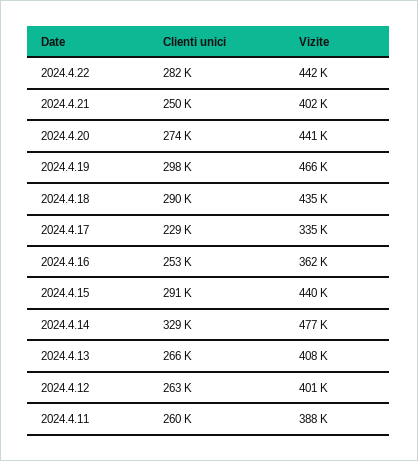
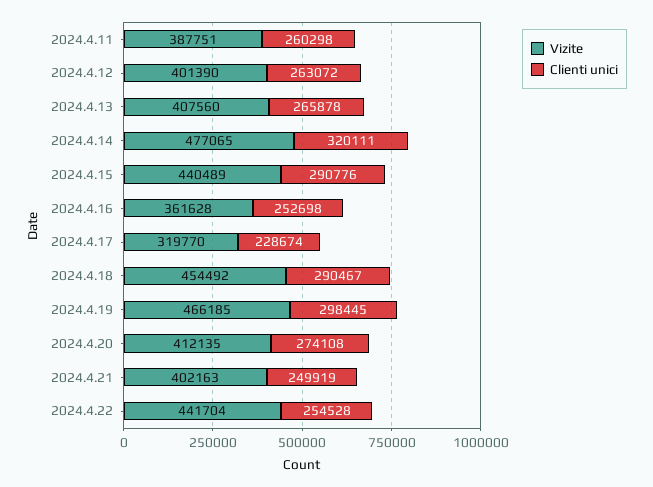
  {
    "Clienti unici": {
-     "2024.4.22": 282000,
+     "2024.4.22": 254528,
      "2024.4.21": 249919,
      "2024.4.20": 274108,
      "2024.4.19": 298445,
      "2024.4.18": 290467,
      "2024.4.17": 228674,
      "2024.4.16": 252698,
      "2024.4.15": 290776,
-     "2024.4.14": 329000,
+     "2024.4.14": 320111,
      "2024.4.13": 265878,
      "2024.4.12": 263072,
      "2024.4.11": 260298
    },
    "Vizite": {
      "2024.4.22": 441704,
      "2024.4.21": 402163,
-     "2024.4.20": 441000,
+     "2024.4.20": 412135,
      "2024.4.19": 466185,
-     "2024.4.18": 435000,
+     "2024.4.18": 454492,
-     "2024.4.17": 335000,
+     "2024.4.17": 319770,
      "2024.4.16": 361628,
      "2024.4.15": 440489,
      "2024.4.14": 477065,
      "2024.4.13": 407560,
      "2024.4.12": 401390,
      "2024.4.11": 387751
    }
  }

